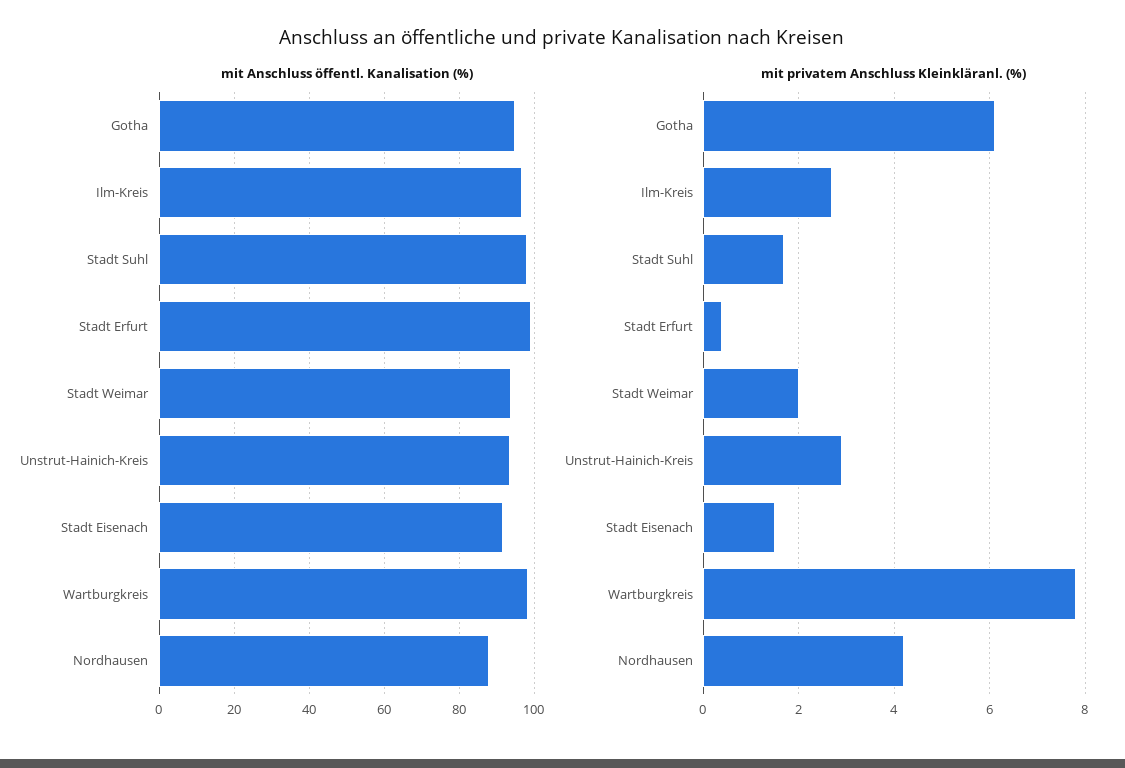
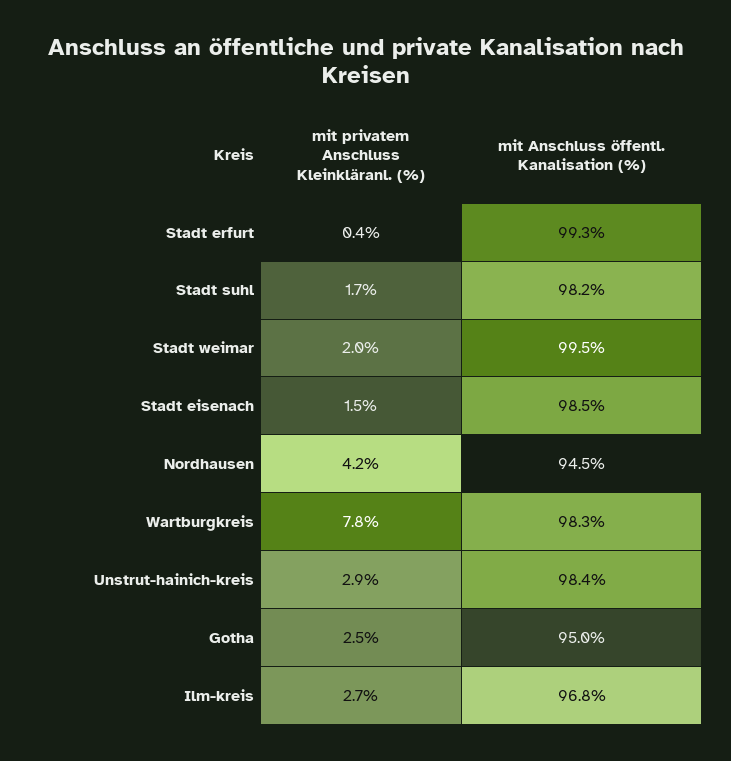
  {
    "mit Anschluss öffentl. Kanalisation (%)": {
      "Gotha": 95,
      "Ilm-Kreis": 96.8,
      "Stadt Suhl": 98.2,
      "Stadt Erfurt": 99.3,
-     "Stadt Weimar": 94,
+     "Stadt Weimar": 99.5,
-     "Unstrut-Hainich-Kreis": 94,
+     "Unstrut-Hainich-Kreis": 98.4,
-     "Stadt Eisenach": 92,
+     "Stadt Eisenach": 98.5,
      "Wartburgkreis": 98.3,
-     "Nordhausen": 88
+     "Nordhausen": 94.5
    },
    "mit privatem Anschluss Kleinkläranl. (%)": {
-     "Gotha": 6,
+     "Gotha": 2.5,
      "Ilm-Kreis": 2.7,
      "Stadt Suhl": 1.7,
      "Stadt Erfurt": 0.4,
      "Stadt Weimar": 2,
      "Unstrut-Hainich-Kreis": 2.9,
      "Stadt Eisenach": 1.5,
      "Wartburgkreis": 7.8,
      "Nordhausen": 4.2
    }
  }

